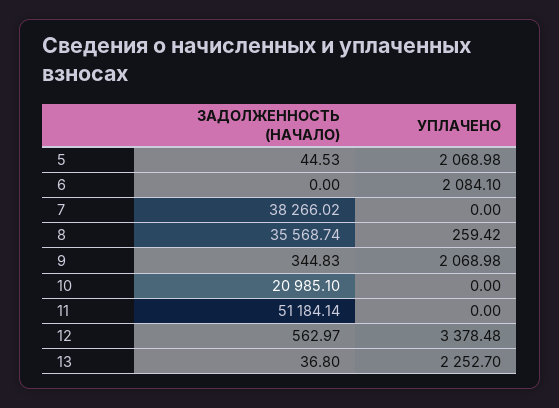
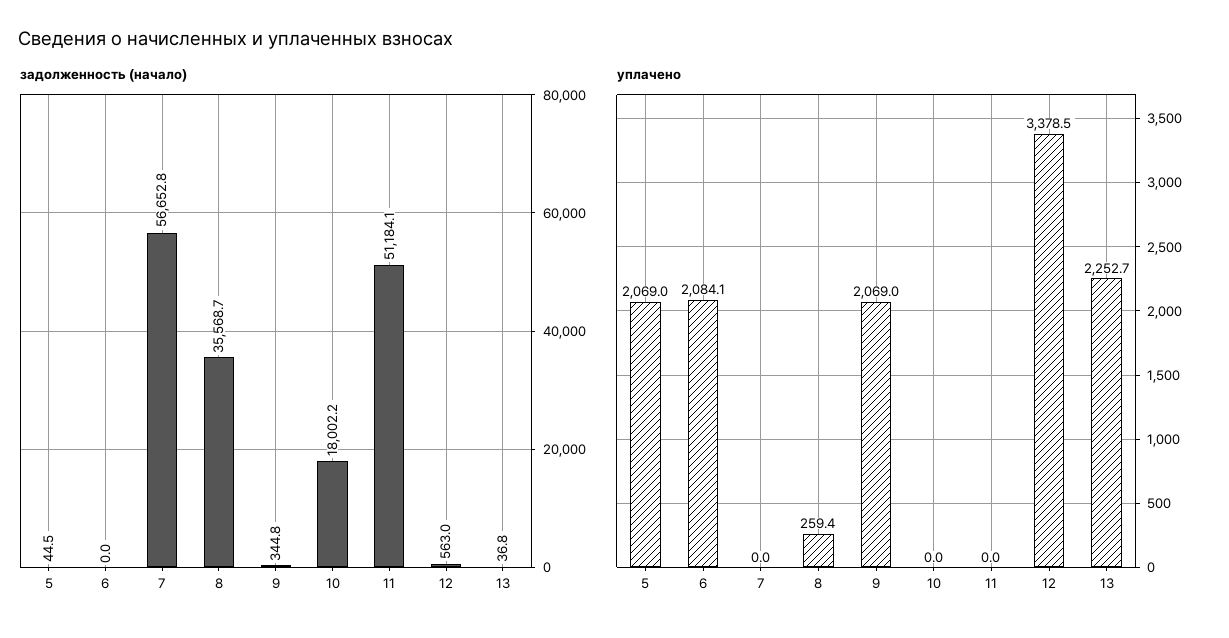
  {
    "ЗАДОЛЖЕННОСТЬ (НАЧАЛО)": {
      "5": 44.53,
      "6": 0,
-     "7": 38266.02,
+     "7": 56652.8,
      "8": 35568.74,
      "9": 344.83,
-     "10": 20985.1,
+     "10": 18002.2,
      "11": 51184.14,
      "12": 562.97,
      "13": 36.8
    },
    "УПЛАЧЕНО": {
      "5": 2068.98,
      "6": 2084.1,
      "7": 0,
      "8": 259.42,
      "9": 2068.98,
      "10": 0,
      "11": 0,
      "12": 3378.48,
      "13": 2252.7
    }
  }

